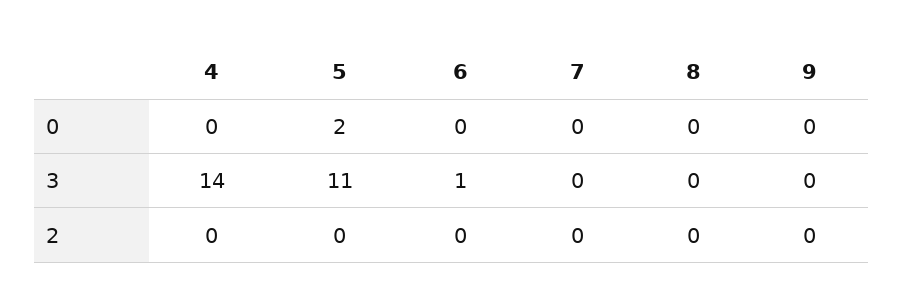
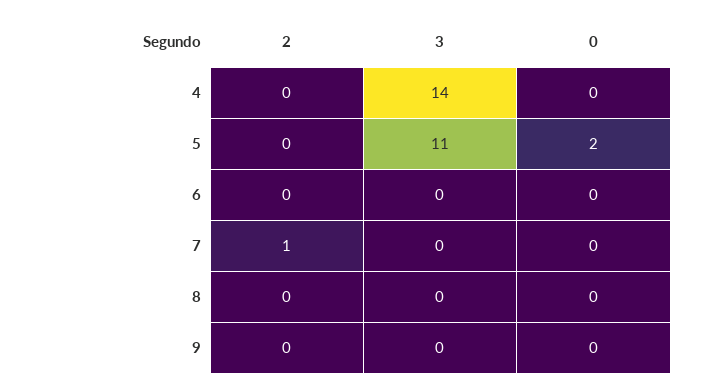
  {
    "4": {
      "0": 0,
      "3": 14,
      "2": 0
    },
    "5": {
      "0": 2,
      "3": 11,
      "2": 0
    },
    "6": {
      "0": 0,
-     "3": 1,
+     "3": 0,
      "2": 0
    },
    "7": {
      "0": 0,
      "3": 0,
-     "2": 0
+     "2": 1
    },
    "8": {
      "0": 0,
      "3": 0,
      "2": 0
    },
    "9": {
      "0": 0,
      "3": 0,
      "2": 0
    }
  }

